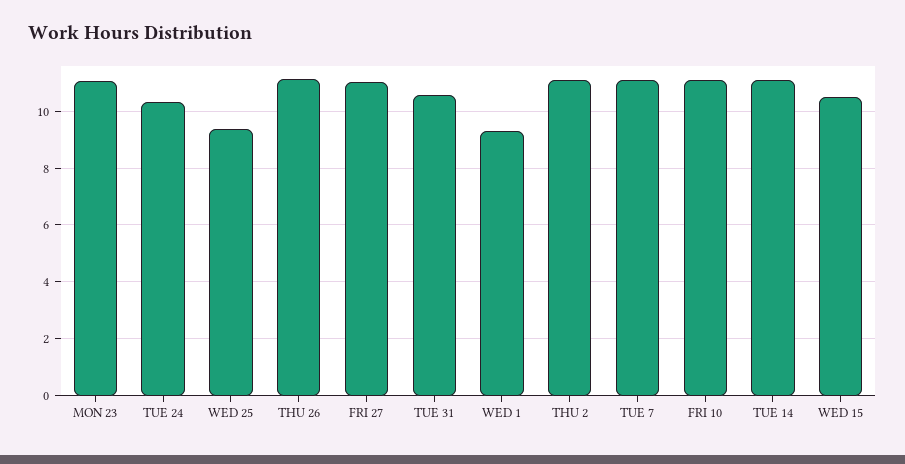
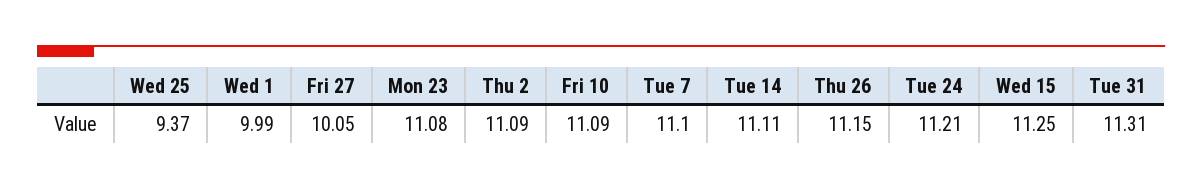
  {
    "MON 23": 11.08,
-   "TUE 24": 10.25,
+   "TUE 24": 11.21,
    "WED 25": 9.37,
    "THU 26": 11.15,
-   "FRI 27": 11,
+   "FRI 27": 10.05,
-   "TUE 31": 10.5,
+   "TUE 31": 11.31,
-   "WED 1": 9.25,
+   "WED 1": 9.99,
    "THU 2": 11.09,
    "TUE 7": 11.1,
    "FRI 10": 11.09,
    "TUE 14": 11.11,
-   "WED 15": 10.5
+   "WED 15": 11.25
  }

